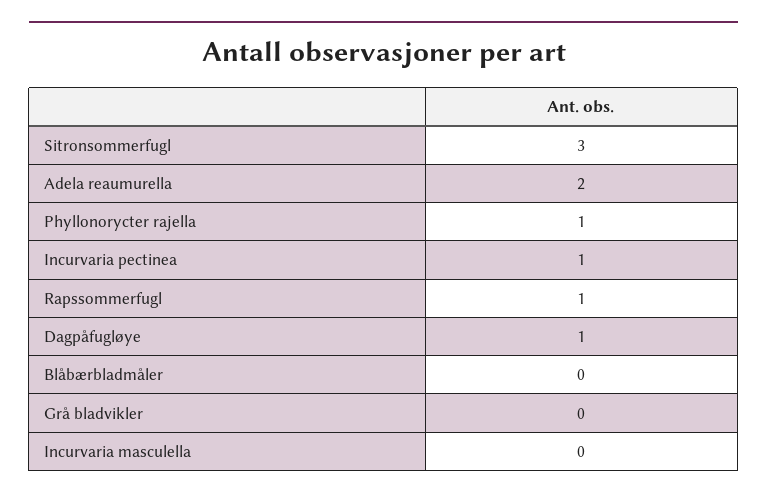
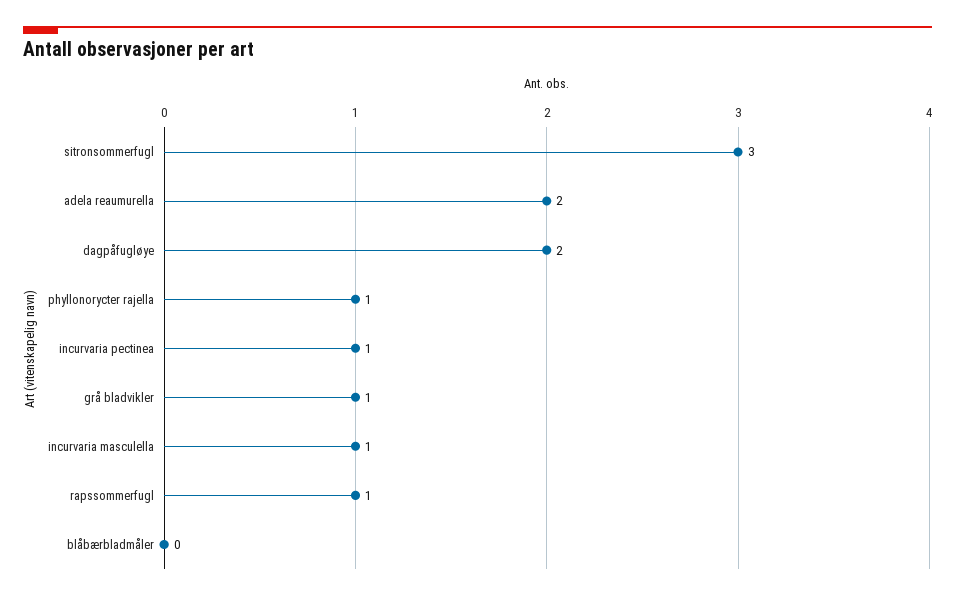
  {
    "Sitronsommerfugl": 3,
    "Adela reaumurella": 2,
    "Phyllonorycter rajella": 1,
    "Incurvaria pectinea": 1,
    "Rapssommerfugl": 1,
-   "Dagpåfugløye": 1,
+   "Dagpåfugløye": 2,
    "Blåbærbladmåler": 0,
-   "Grå bladvikler": 0,
+   "Grå bladvikler": 1,
-   "Incurvaria masculella": 0
+   "Incurvaria masculella": 1
  }

